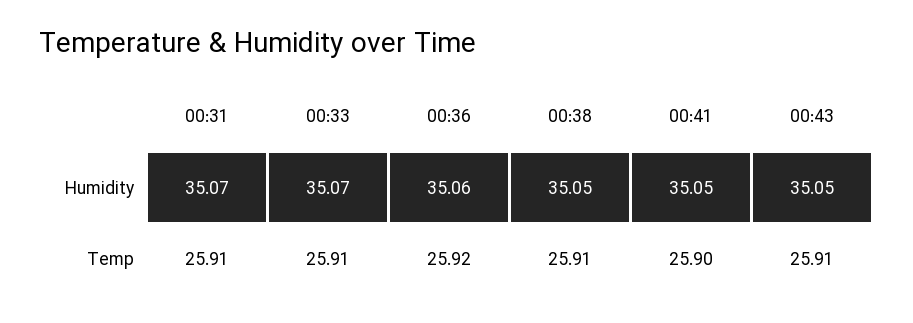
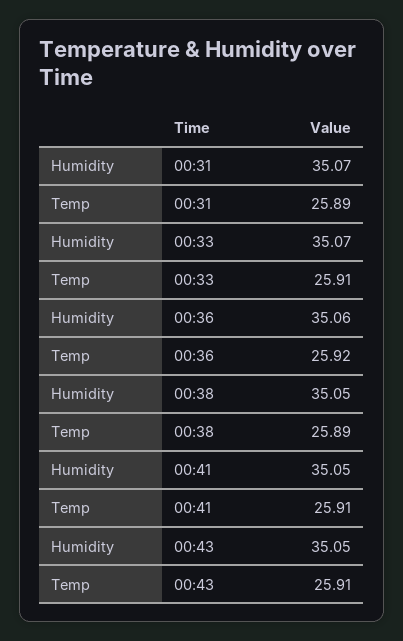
  {
    "00:31": {
      "Humidity": 35.07,
-     "Temp": 25.91
+     "Temp": 25.89
    },
    "00:33": {
      "Humidity": 35.07,
      "Temp": 25.91
    },
    "00:36": {
      "Humidity": 35.06,
      "Temp": 25.92
    },
    "00:38": {
      "Humidity": 35.05,
-     "Temp": 25.91
+     "Temp": 25.89
    },
    "00:41": {
      "Humidity": 35.05,
-     "Temp": 25.9
+     "Temp": 25.91
    },
    "00:43": {
      "Humidity": 35.05,
      "Temp": 25.91
    }
  }

